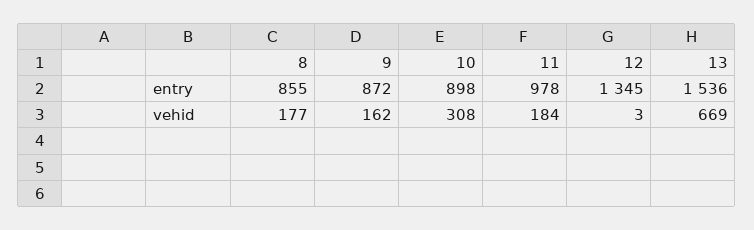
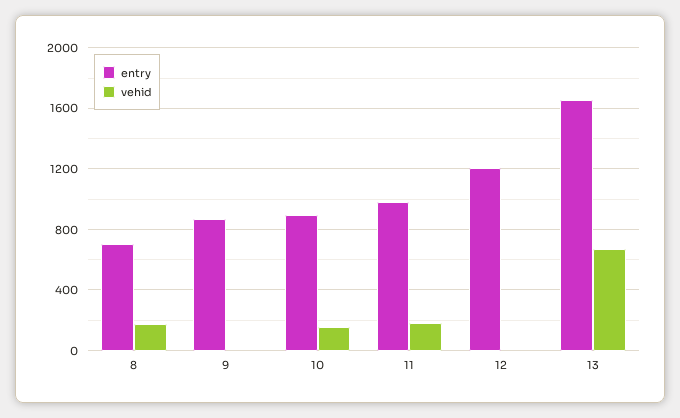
  {
    "entry": {
-     "8": 855,
+     "8": 700,
      "9": 872,
      "10": 898,
      "11": 978,
-     "12": 1345,
+     "12": 1200,
-     "13": 1536
+     "13": 1650
    },
    "vehid": {
      "8": 177,
-     "9": 162,
+     "9": 0,
-     "10": 308,
+     "10": 150,
      "11": 184,
      "12": 3,
      "13": 669
    }
  }

